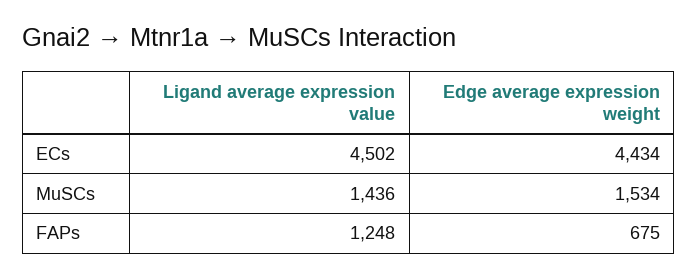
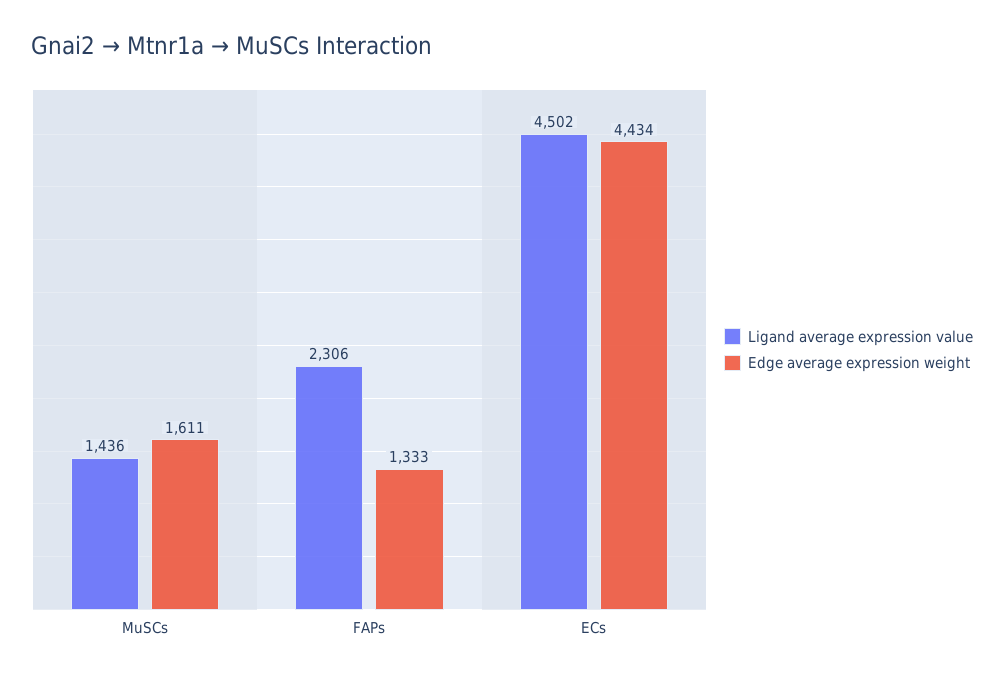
  {
    "Ligand average expression value": {
      "ECs": 4502,
      "MuSCs": 1436,
-     "FAPs": 1248
+     "FAPs": 2306
    },
    "Edge average expression weight": {
      "ECs": 4434,
-     "MuSCs": 1534,
+     "MuSCs": 1611,
-     "FAPs": 675
+     "FAPs": 1333
    }
  }

